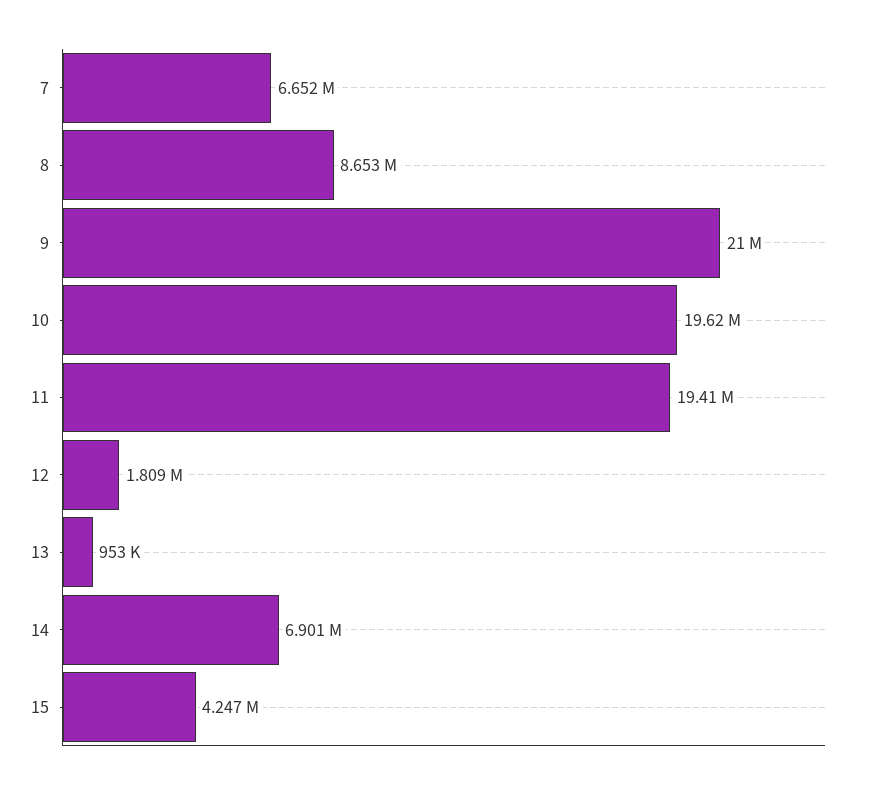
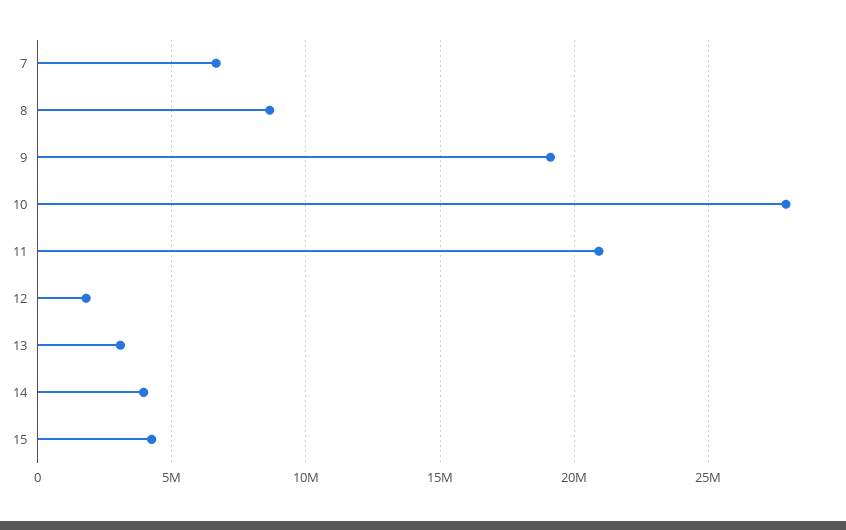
  {
    "7": 6652000,
    "8": 8653000,
-   "9": 21000000,
+   "9": 19000000,
-   "10": 19620000,
+   "10": 28000000,
-   "11": 19410000,
+   "11": 21000000,
    "12": 1809000,
-   "13": 953000,
+   "13": 3000000,
-   "14": 6901000,
+   "14": 4000000,
    "15": 4247000
  }

